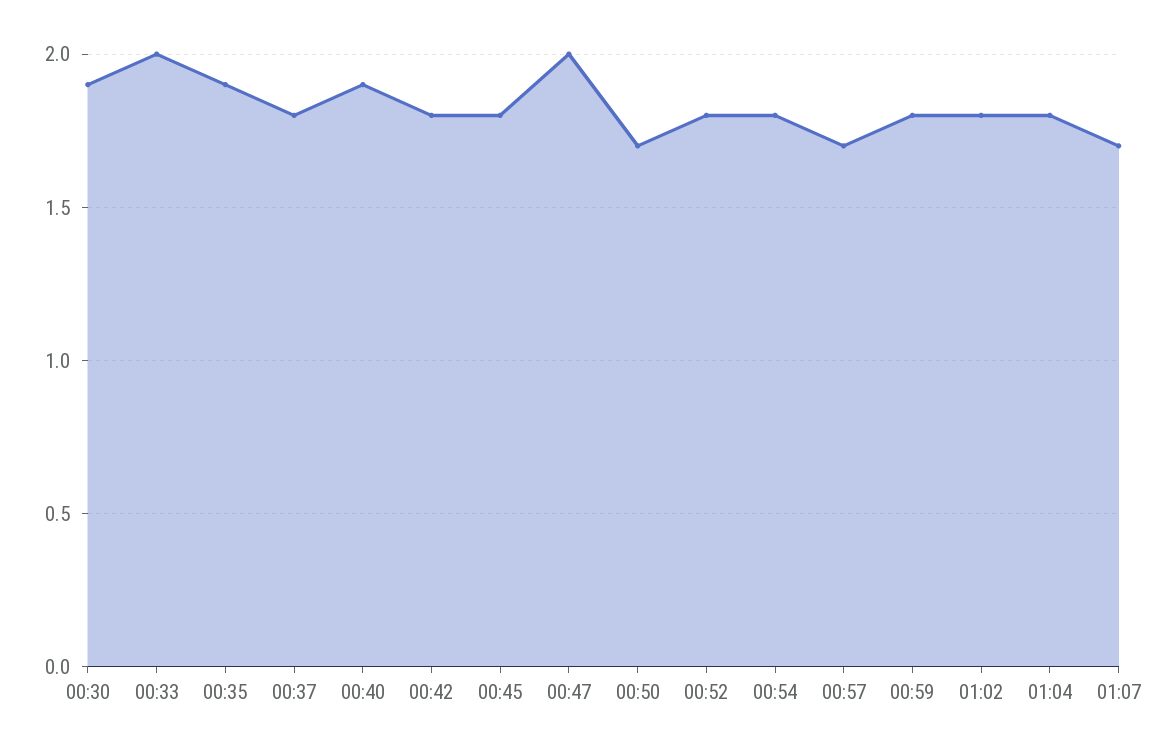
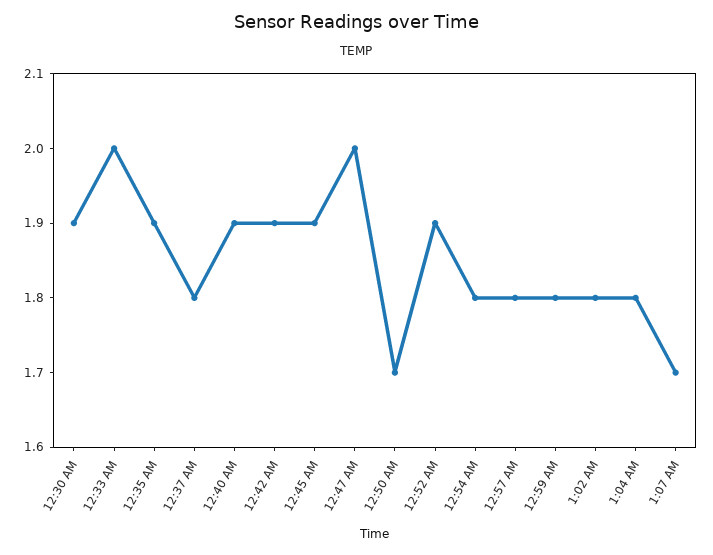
  {
    "00:30": 1.9,
    "00:33": 2,
    "00:35": 1.9,
    "00:37": 1.8,
    "00:40": 1.9,
-   "00:42": 1.8,
+   "00:42": 1.9,
-   "00:45": 1.8,
+   "00:45": 1.9,
    "00:47": 2,
    "00:50": 1.7,
-   "00:52": 1.8,
+   "00:52": 1.9,
    "00:54": 1.8,
-   "00:57": 1.7,
+   "00:57": 1.8,
    "00:59": 1.8,
    "01:02": 1.8,
    "01:04": 1.8,
    "01:07": 1.7
  }

